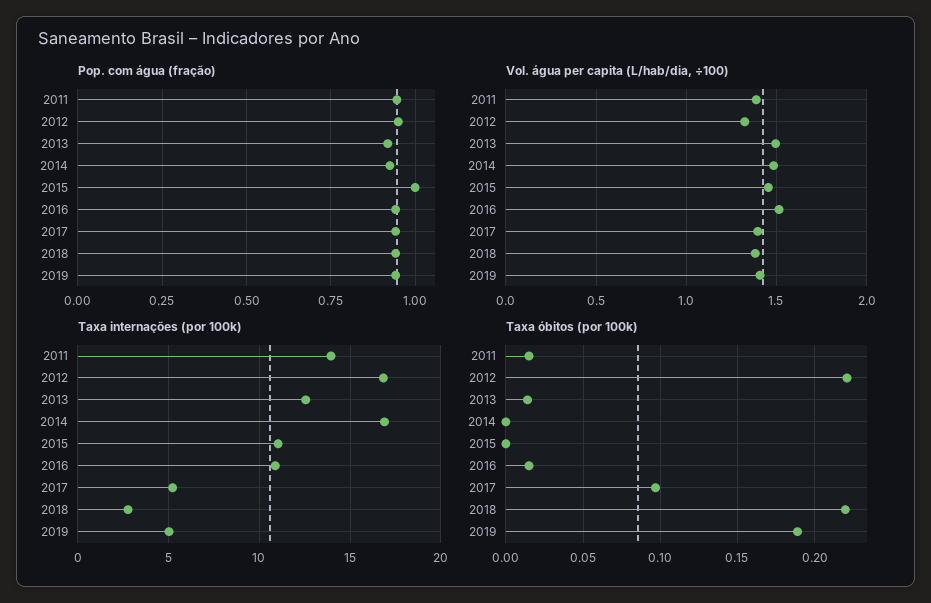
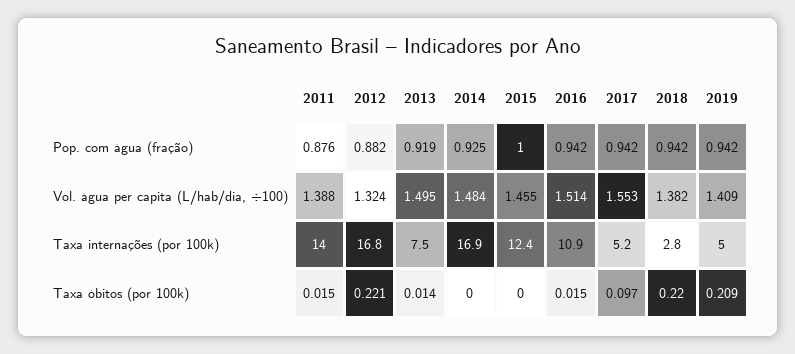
  {
    "Pop. com água (fração)": {
-     "2011": 0.95,
+     "2011": 0.876,
-     "2012": 0.95,
+     "2012": 0.882,
      "2013": 0.919,
      "2014": 0.925,
      "2015": 1,
      "2016": 0.942,
      "2017": 0.942,
      "2018": 0.942,
      "2019": 0.942
    },
    "Vol. água per capita (L/hab/dia, ÷100)": {
      "2011": 1.388,
      "2012": 1.324,
      "2013": 1.495,
      "2014": 1.484,
      "2015": 1.455,
      "2016": 1.514,
-     "2017": 1.4,
+     "2017": 1.553,
      "2018": 1.382,
      "2019": 1.409
    },
    "Taxa internações (por 100k)": {
      "2011": 14,
      "2012": 16.8,
-     "2013": 12.5,
+     "2013": 7.5,
      "2014": 16.9,
-     "2015": 11,
+     "2015": 12.4,
      "2016": 10.9,
      "2017": 5.2,
      "2018": 2.8,
      "2019": 5
    },
    "Taxa óbitos (por 100k)": {
      "2011": 0.015,
      "2012": 0.221,
      "2013": 0.014,
      "2014": 0,
      "2015": 0,
      "2016": 0.015,
      "2017": 0.097,
      "2018": 0.22,
-     "2019": 0.19
+     "2019": 0.209
    }
  }

